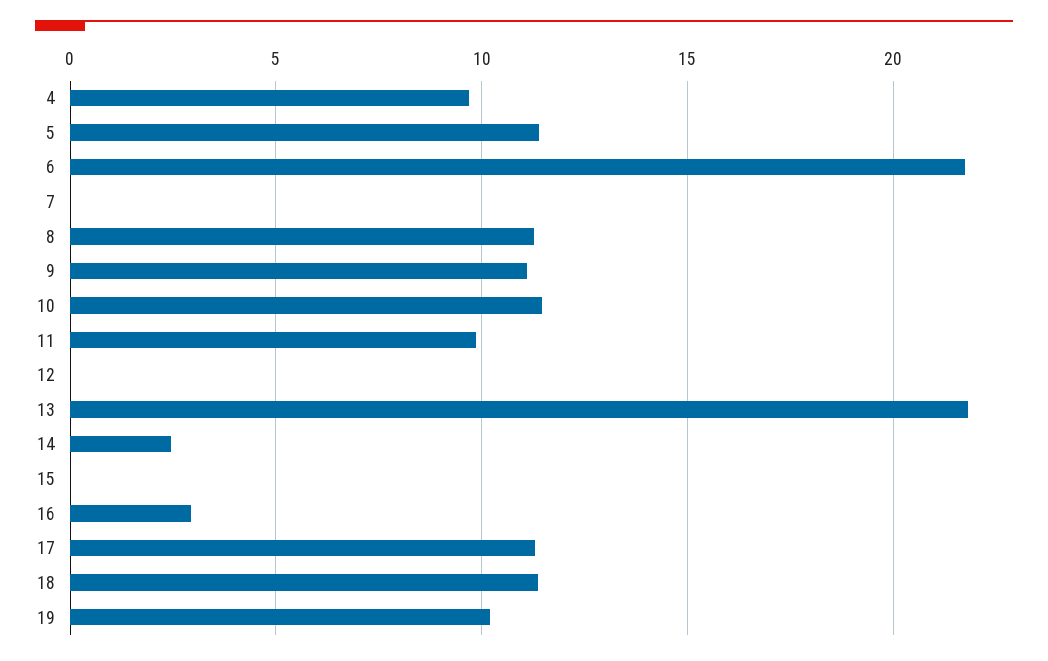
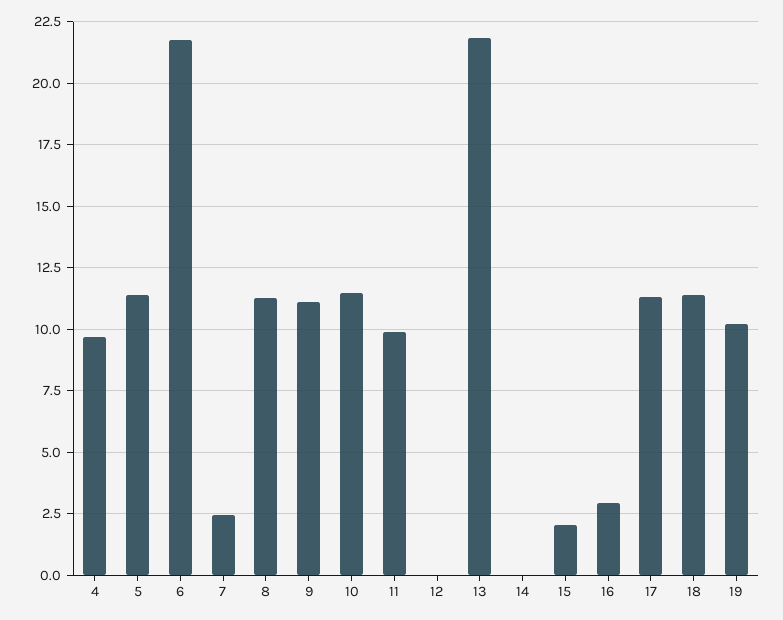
  {
    "4": 9.75,
    "5": 11.5,
    "6": 21.75,
-   "7": 0,
+   "7": 2.5,
    "8": 11.25,
    "9": 11,
    "10": 11.5,
    "11": 9.75,
    "12": 0,
    "13": 21.75,
-   "14": 2.5,
+   "14": 0,
-   "15": 0,
+   "15": 2,
    "16": 3,
    "17": 11.25,
    "18": 11.5,
    "19": 10.25
  }

